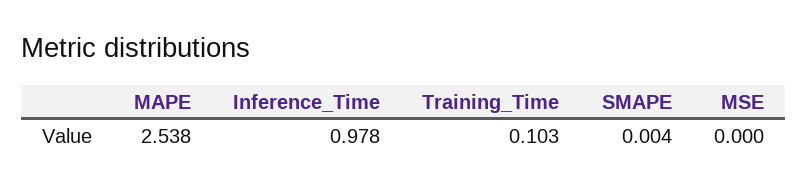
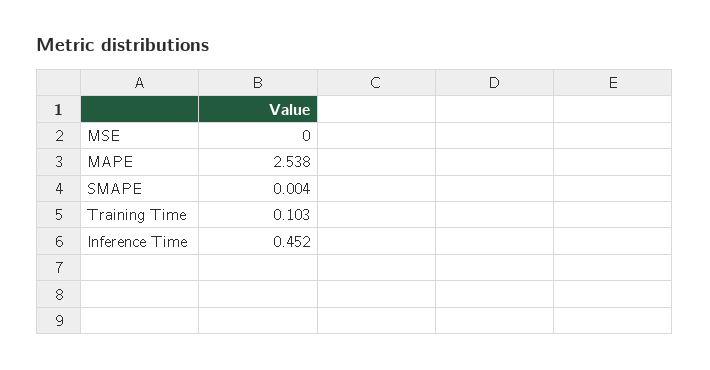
  {
    "MAPE": 2.538,
-   "Inference_Time": 0.978,
+   "Inference_Time": 0.452,
    "Training_Time": 0.103,
    "SMAPE": 0.004,
    "MSE": 0
  }

